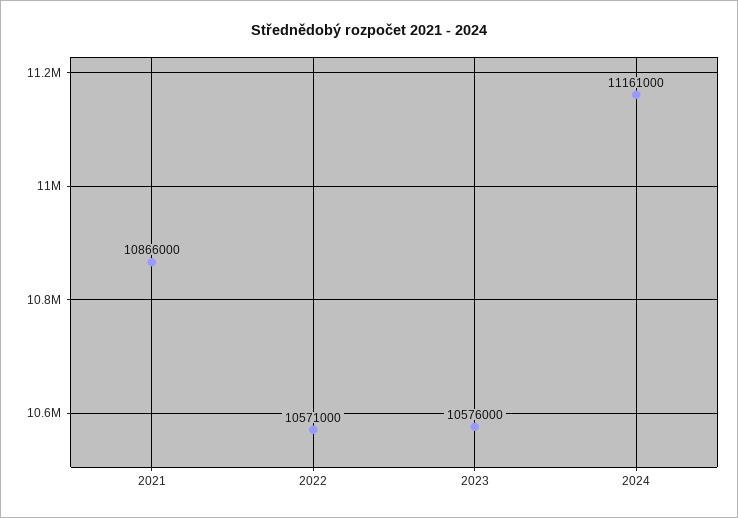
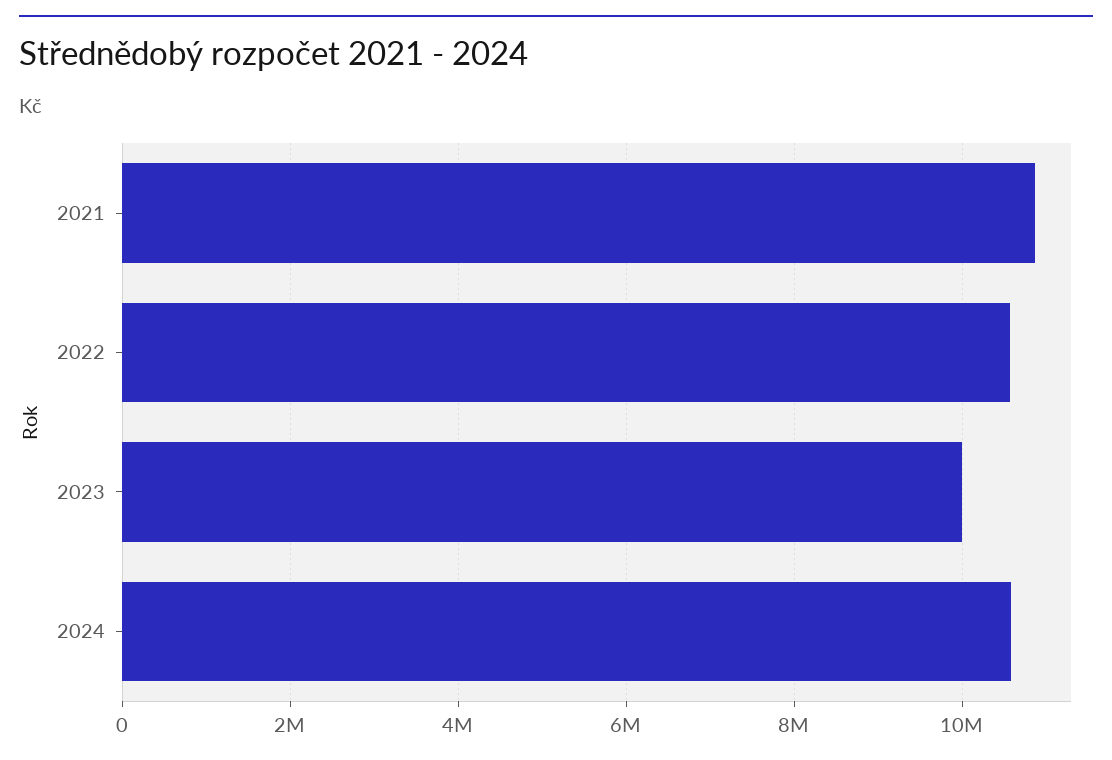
  {
    "2021": 10866000,
    "2022": 10571000,
-   "2023": 10576000,
+   "2023": 10000000,
-   "2024": 11161000
+   "2024": 10600000
  }

